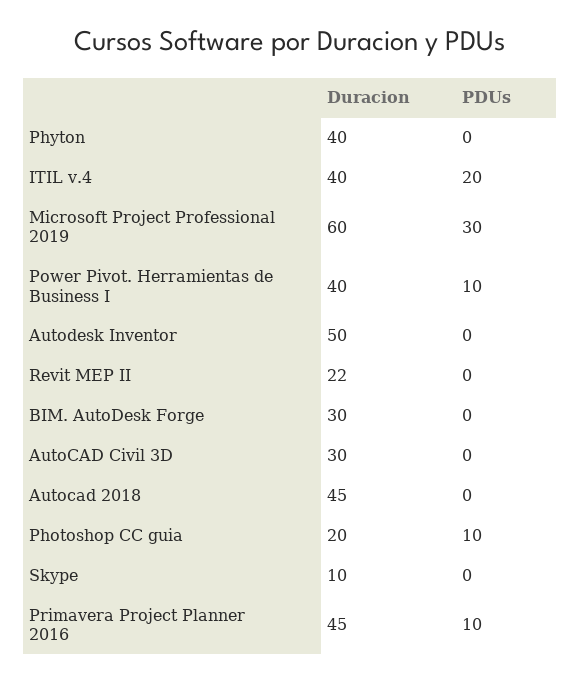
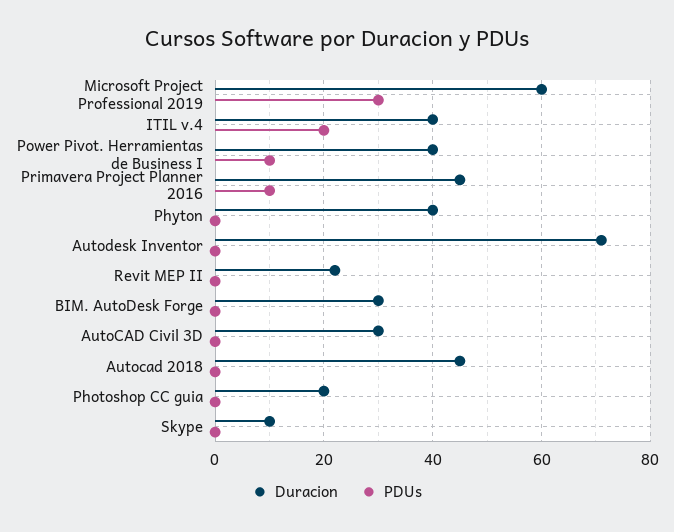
  {
    "Duracion": {
      "Phyton": 40,
      "ITIL v.4": 40,
      "Microsoft Project Professional 2019": 60,
      "Power Pivot. Herramientas de Business I": 40,
-     "Autodesk Inventor": 50,
+     "Autodesk Inventor": 70,
      "Revit MEP II": 22,
      "BIM. AutoDesk Forge": 30,
      "AutoCAD Civil 3D": 30,
      "Autocad 2018": 45,
      "Photoshop CC guia": 20,
      "Skype": 10,
      "Primavera Project Planner 2016": 45
    },
    "PDUs": {
      "Phyton": 0,
      "ITIL v.4": 20,
      "Microsoft Project Professional 2019": 30,
      "Power Pivot. Herramientas de Business I": 10,
      "Autodesk Inventor": 0,
      "Revit MEP II": 0,
      "BIM. AutoDesk Forge": 0,
      "AutoCAD Civil 3D": 0,
      "Autocad 2018": 0,
-     "Photoshop CC guia": 10,
+     "Photoshop CC guia": 0,
      "Skype": 0,
      "Primavera Project Planner 2016": 10
    }
  }

